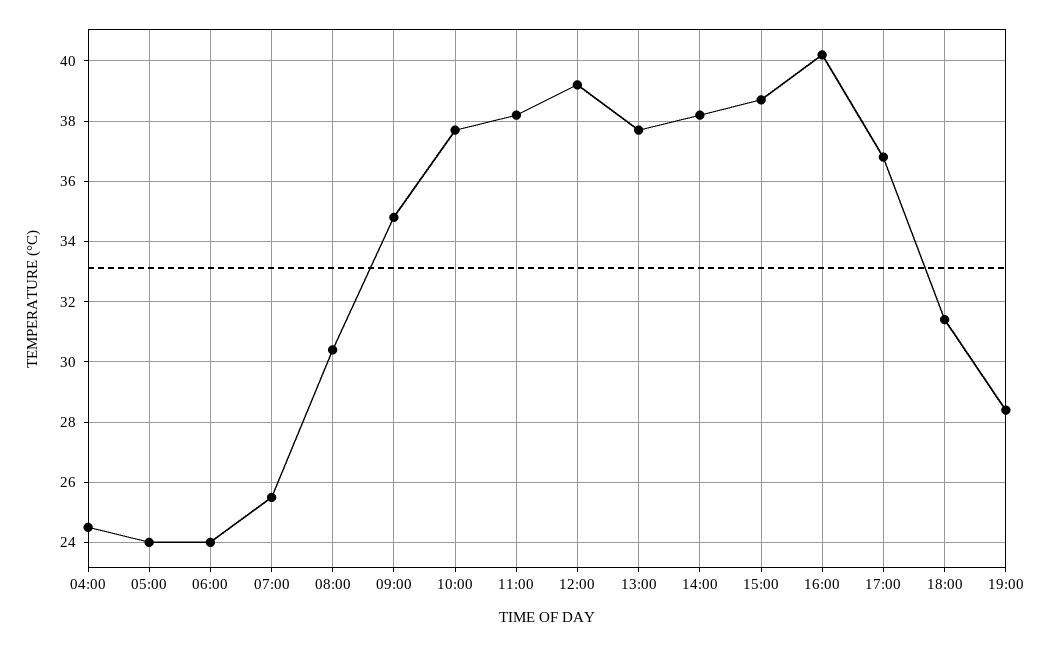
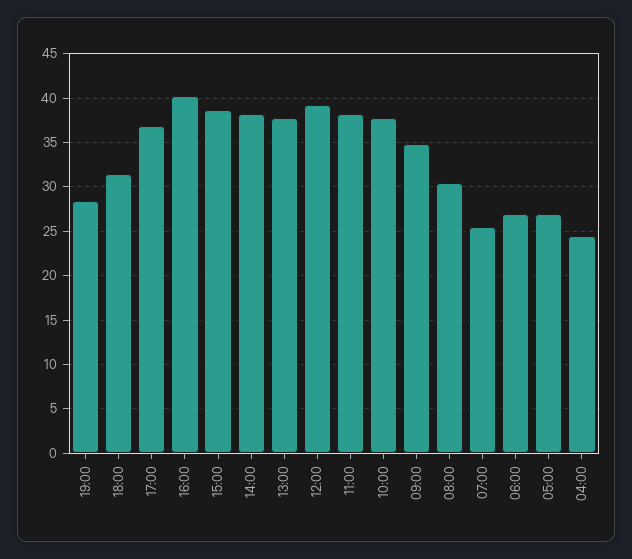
  {
    "04:00": 24.5,
-   "05:00": 24,
+   "05:00": 27,
-   "06:00": 24,
+   "06:00": 27,
    "07:00": 25.5,
    "08:00": 30.5,
    "09:00": 35,
    "10:00": 37.5,
    "11:00": 38,
    "12:00": 39,
    "13:00": 37.5,
    "14:00": 38,
    "15:00": 38.5,
    "16:00": 40,
    "17:00": 37,
    "18:00": 31.5,
    "19:00": 28.5
  }

